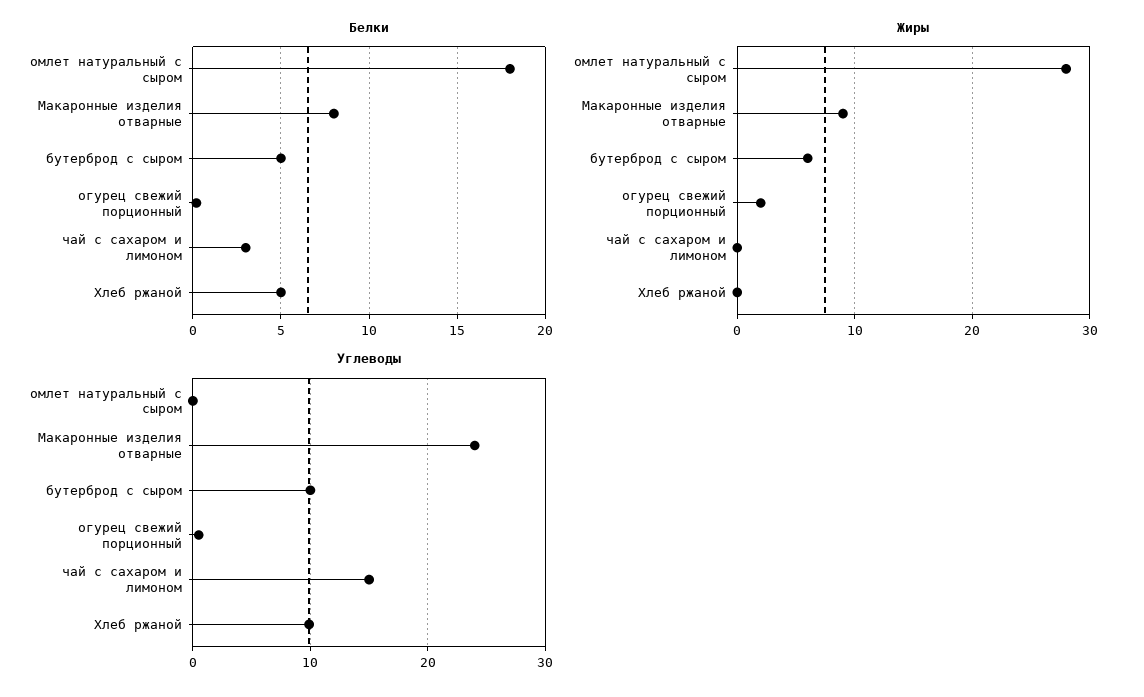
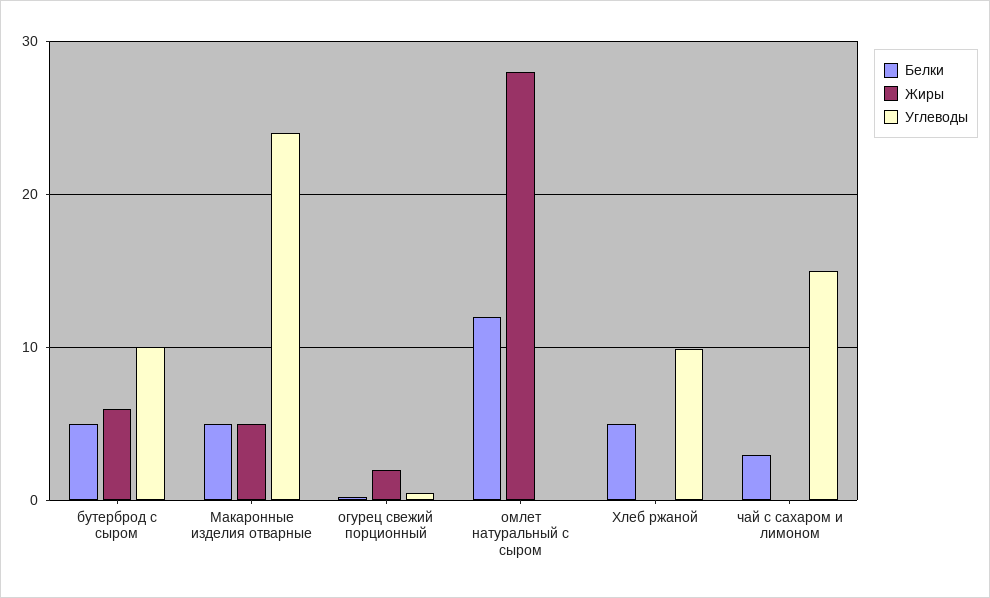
  {
    "Белки": {
-     "омлет натуральный с сыром": 18,
+     "омлет натуральный с сыром": 12,
-     "Макаронные изделия отварные": 8,
+     "Макаронные изделия отварные": 5,
      "бутерброд с сыром": 5,
      "огурец свежий порционный": 0,
      "чай с сахаром и лимоном": 3,
      "Хлеб ржаной": 5
    },
    "Жиры": {
      "омлет натуральный с сыром": 28,
-     "Макаронные изделия отварные": 9,
+     "Макаронные изделия отварные": 5,
      "бутерброд с сыром": 6,
      "огурец свежий порционный": 2,
      "чай с сахаром и лимоном": 0,
      "Хлеб ржаной": 0
    },
    "Углеводы": {
      "омлет натуральный с сыром": 0,
      "Макаронные изделия отварные": 24,
      "бутерброд с сыром": 10,
      "огурец свежий порционный": 1,
      "чай с сахаром и лимоном": 15,
      "Хлеб ржаной": 10
    }
  }

